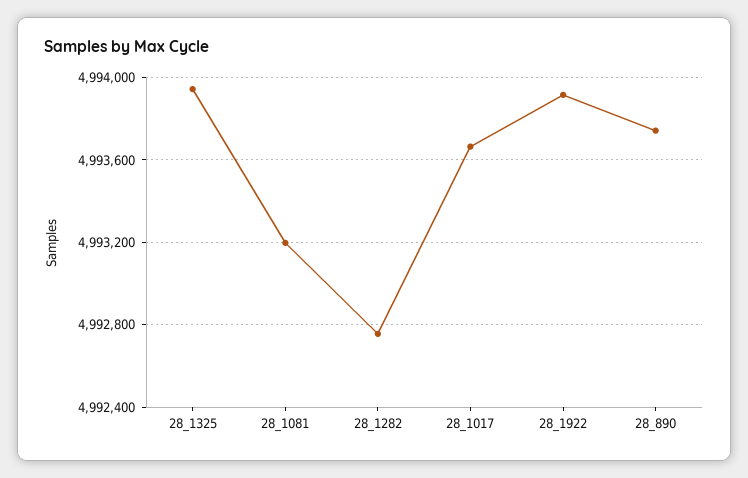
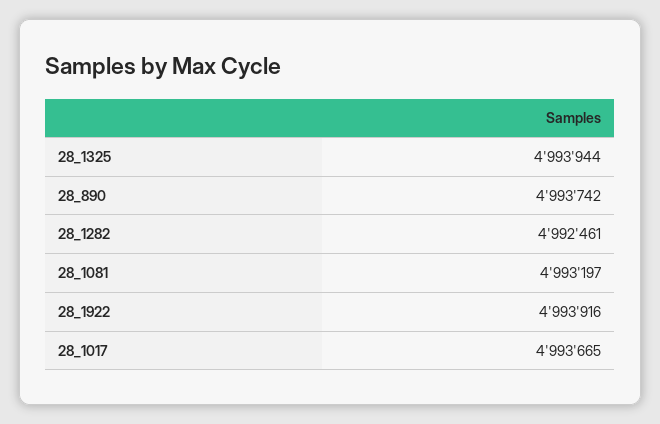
  {
    "28_1325": 4993944,
    "28_1081": 4993197,
-   "28_1282": 4992750,
+   "28_1282": 4992461,
    "28_1017": 4993665,
    "28_1922": 4993916,
    "28_890": 4993742
  }

